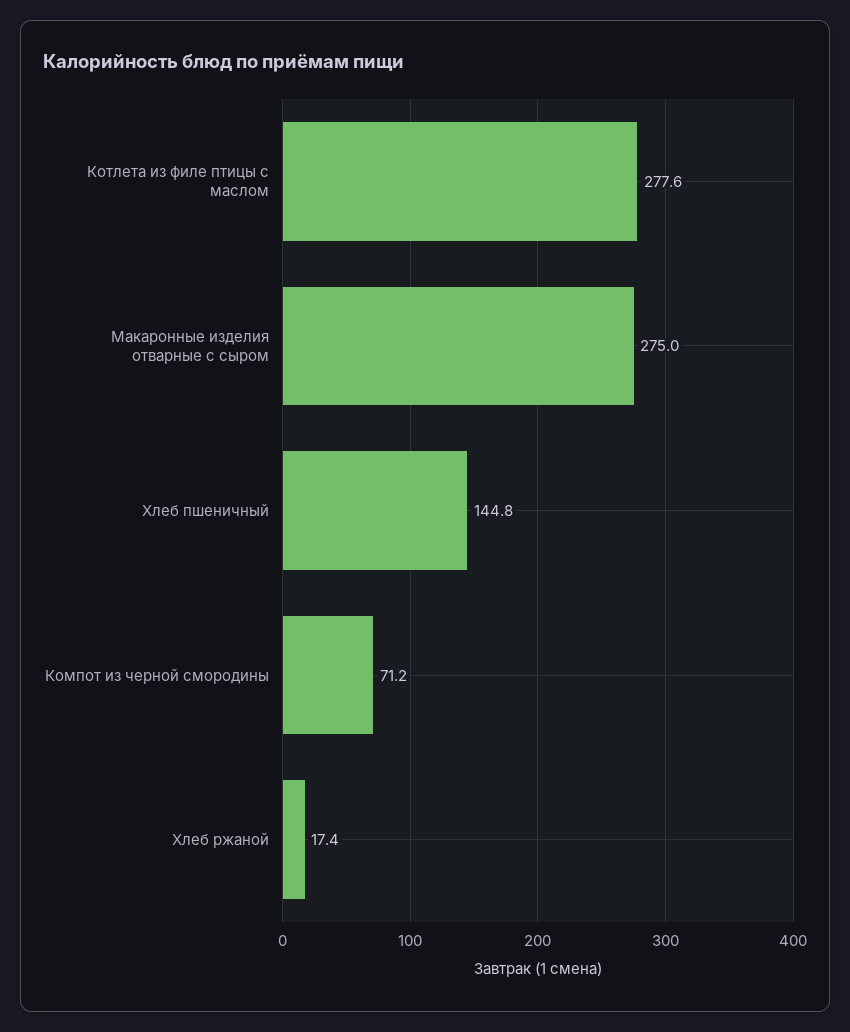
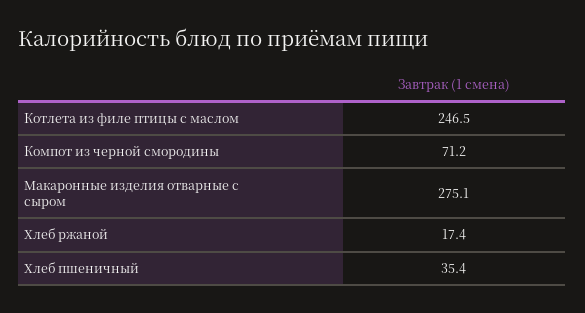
  {
-   "Котлета из филе птицы с маслом": 277.6,
+   "Котлета из филе птицы с маслом": 246.5,
-   "Макаронные изделия отварные с сыром": 275,
+   "Макаронные изделия отварные с сыром": 275.1,
-   "Хлеб пшеничный": 144.8,
+   "Хлеб пшеничный": 35.4,
    "Компот из черной смородины": 71.2,
    "Хлеб ржаной": 17.4
  }

